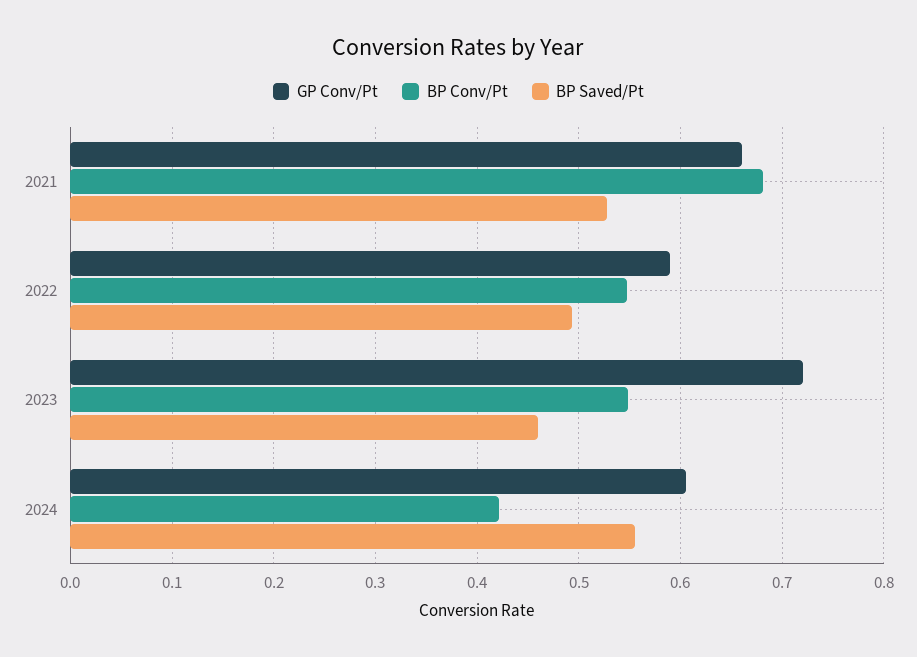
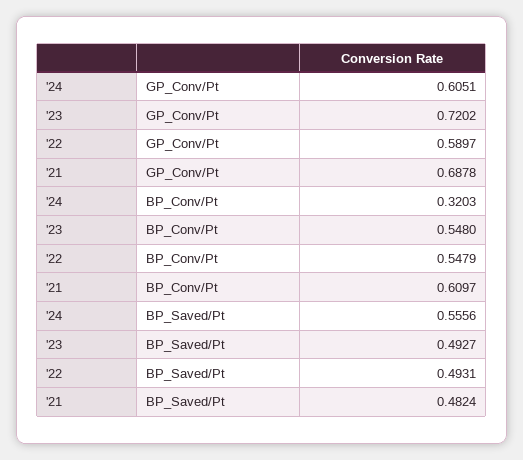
  {
    "GP Conv/Pt": {
-     "2021": 0.66,
+     "2021": 0.6878,
      "2022": 0.5897,
      "2023": 0.7202,
      "2024": 0.6051
    },
    "BP Conv/Pt": {
-     "2021": 0.68,
+     "2021": 0.6097,
      "2022": 0.5479,
      "2023": 0.548,
-     "2024": 0.42
+     "2024": 0.3203
    },
    "BP Saved/Pt": {
-     "2021": 0.53,
+     "2021": 0.4824,
      "2022": 0.4931,
-     "2023": 0.46,
+     "2023": 0.4927,
      "2024": 0.5556
    }
  }

